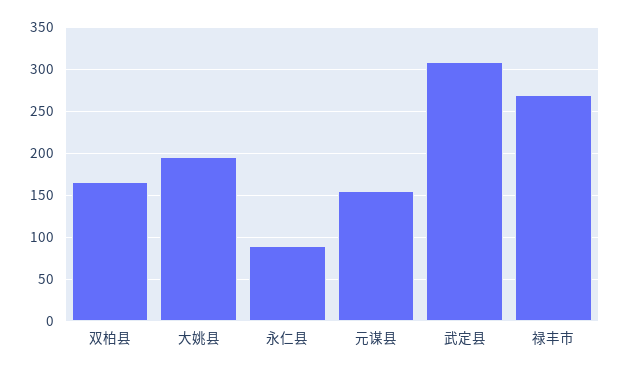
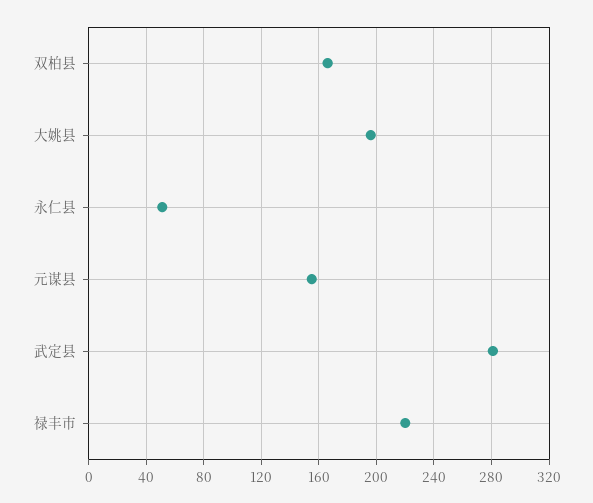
  {
    "双柏县": 165,
    "大姚县": 195,
-   "永仁县": 90,
+   "永仁县": 50,
    "元谋县": 155,
-   "武定县": 310,
+   "武定县": 280,
-   "禄丰市": 270
+   "禄丰市": 220
  }

